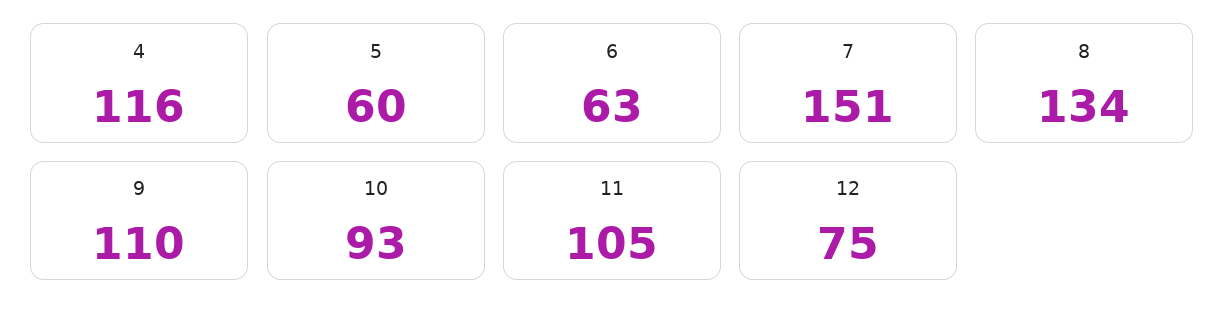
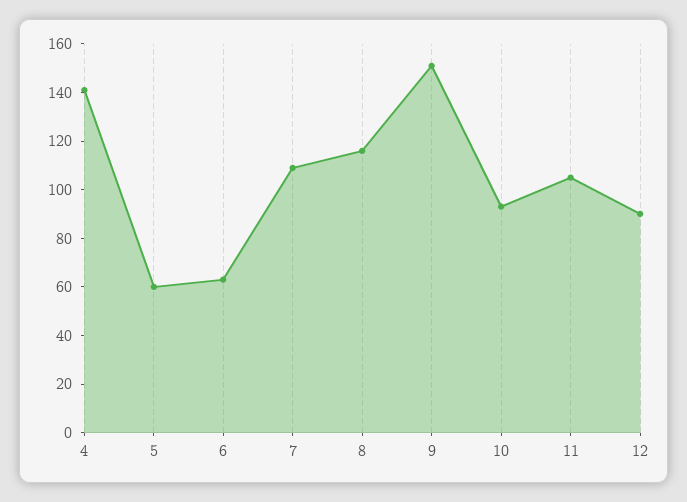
  {
-   "4": 116,
+   "4": 140,
    "5": 60,
    "6": 63,
-   "7": 151,
+   "7": 110,
-   "8": 134,
+   "8": 115,
-   "9": 110,
+   "9": 150,
    "10": 93,
    "11": 105,
-   "12": 75
+   "12": 90
  }

